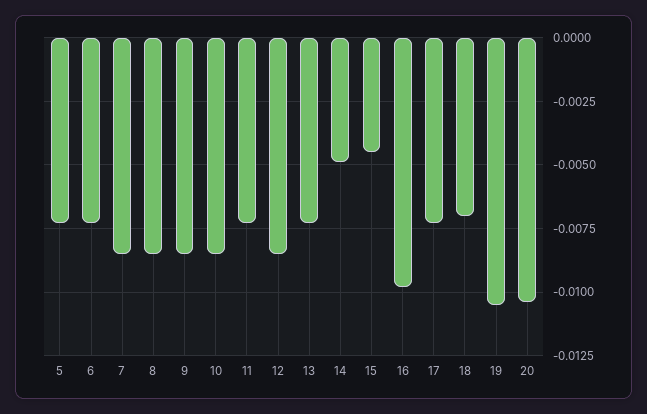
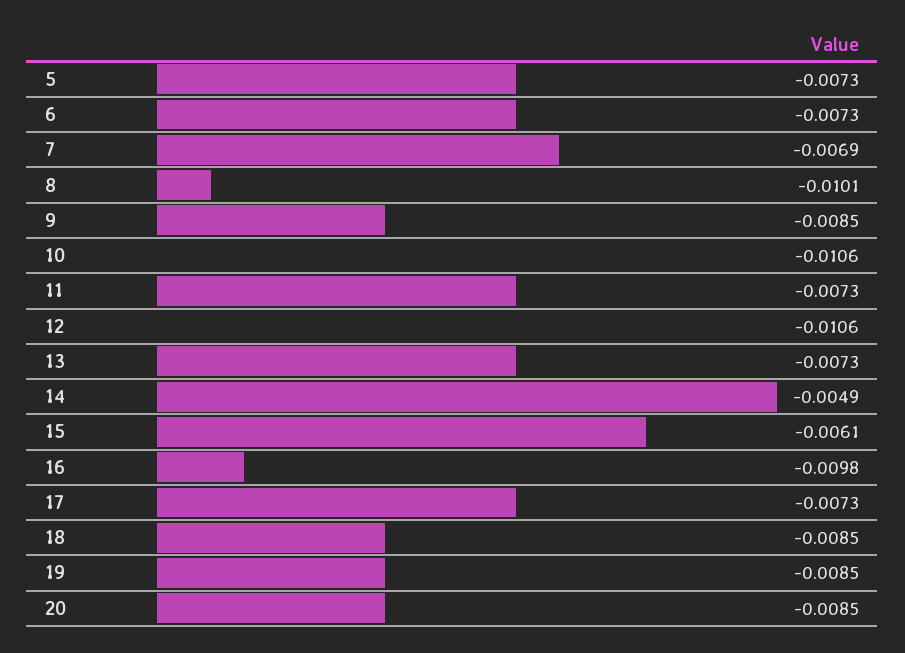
  {
    "5": -0.0073,
    "6": -0.0073,
-   "7": -0.0085,
+   "7": -0.0069,
-   "8": -0.0085,
+   "8": -0.0101,
    "9": -0.0085,
-   "10": -0.0085,
+   "10": -0.0106,
    "11": -0.0073,
-   "12": -0.0085,
+   "12": -0.0106,
    "13": -0.0073,
    "14": -0.0049,
-   "15": -0.0045,
+   "15": -0.0061,
    "16": -0.0098,
    "17": -0.0073,
-   "18": -0.007,
+   "18": -0.0085,
-   "19": -0.0105,
+   "19": -0.0085,
-   "20": -0.0105
+   "20": -0.0085
  }

